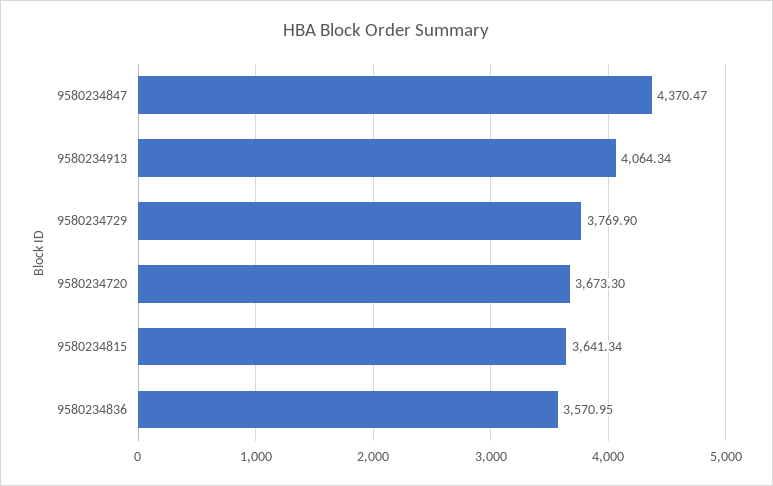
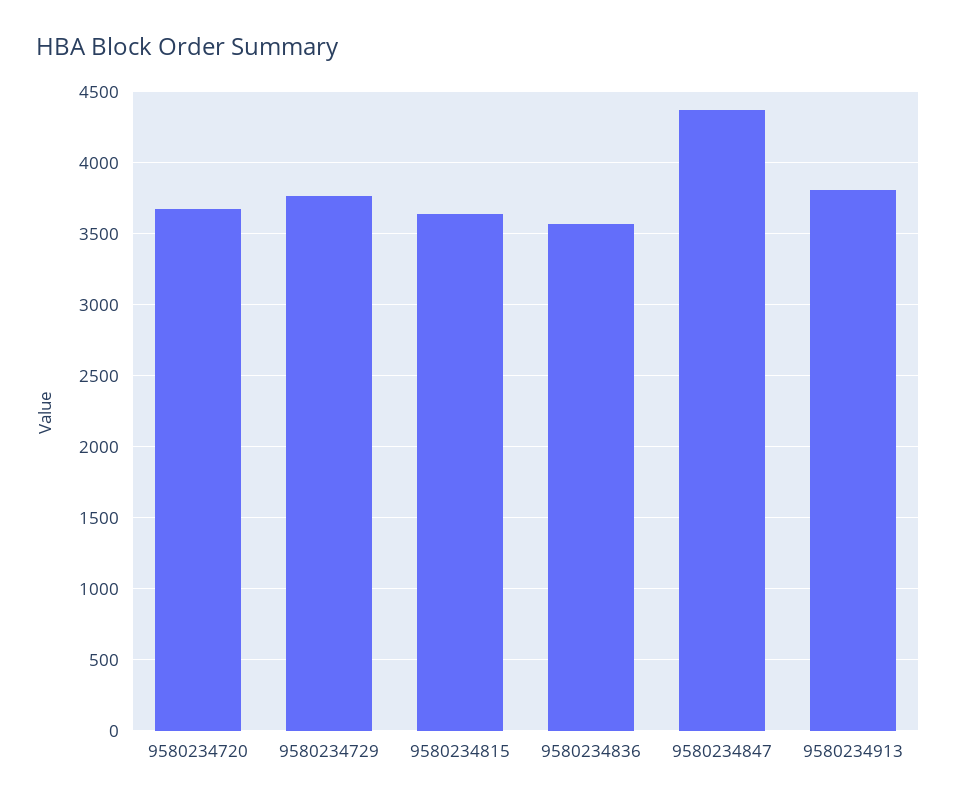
  {
    "9580234847": 4370.47,
-   "9580234913": 4064.34,
+   "9580234913": 3800,
    "9580234729": 3769.9,
    "9580234720": 3673.3,
    "9580234815": 3641.34,
    "9580234836": 3570.95
  }

